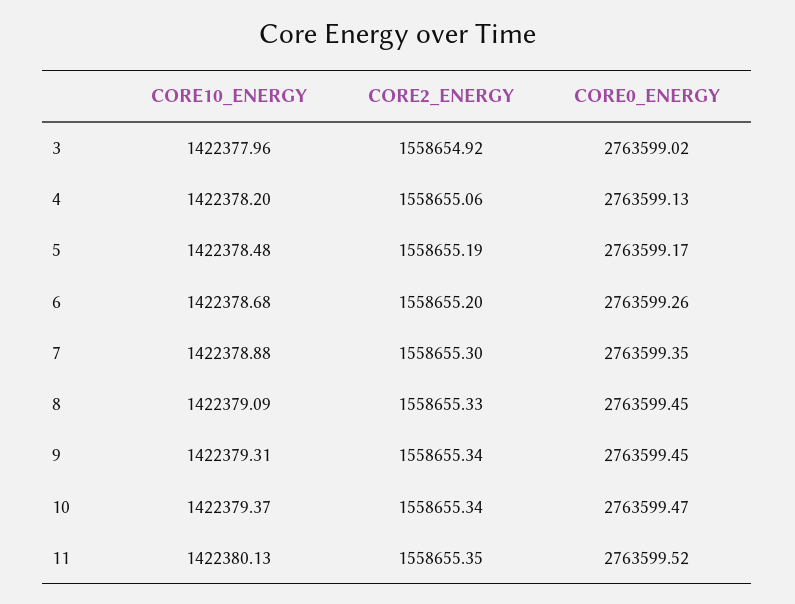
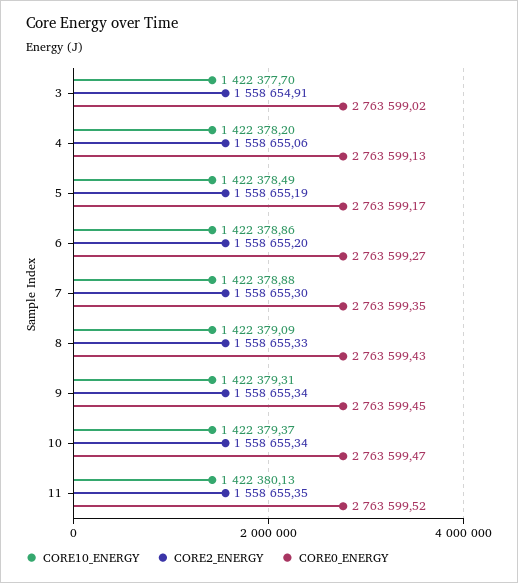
  {
    "CORE10_ENERGY": {
-     "3": 1422377.96,
+     "3": 1422377.7,
      "4": 1422378.2,
-     "5": 1422378.48,
+     "5": 1422378.49,
-     "6": 1422378.68,
+     "6": 1422378.86,
      "7": 1422378.88,
      "8": 1422379.09,
      "9": 1422379.31,
      "10": 1422379.37,
      "11": 1422380.13
    },
    "CORE2_ENERGY": {
-     "3": 1558654.92,
+     "3": 1558654.91,
      "4": 1558655.06,
      "5": 1558655.19,
      "6": 1558655.2,
      "7": 1558655.3,
      "8": 1558655.33,
      "9": 1558655.34,
      "10": 1558655.34,
      "11": 1558655.35
    },
    "CORE0_ENERGY": {
      "3": 2763599.02,
      "4": 2763599.13,
      "5": 2763599.17,
-     "6": 2763599.26,
+     "6": 2763599.27,
      "7": 2763599.35,
-     "8": 2763599.45,
+     "8": 2763599.43,
      "9": 2763599.45,
      "10": 2763599.47,
      "11": 2763599.52
    }
  }

